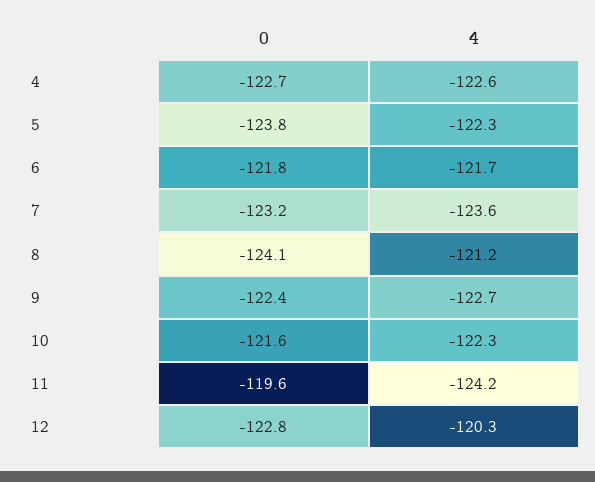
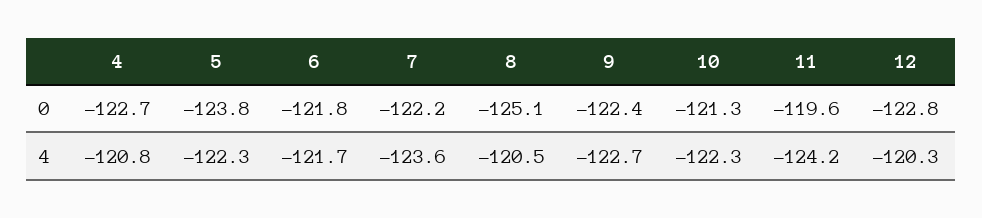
  {
    "0": {
      "4": -122.7,
      "5": -123.8,
      "6": -121.8,
-     "7": -123.2,
+     "7": -122.2,
-     "8": -124.1,
+     "8": -125.1,
      "9": -122.4,
-     "10": -121.6,
+     "10": -121.3,
      "11": -119.6,
      "12": -122.8
    },
    "4": {
-     "4": -122.6,
+     "4": -120.8,
      "5": -122.3,
      "6": -121.7,
      "7": -123.6,
-     "8": -121.2,
+     "8": -120.5,
      "9": -122.7,
      "10": -122.3,
      "11": -124.2,
      "12": -120.3
    }
  }

